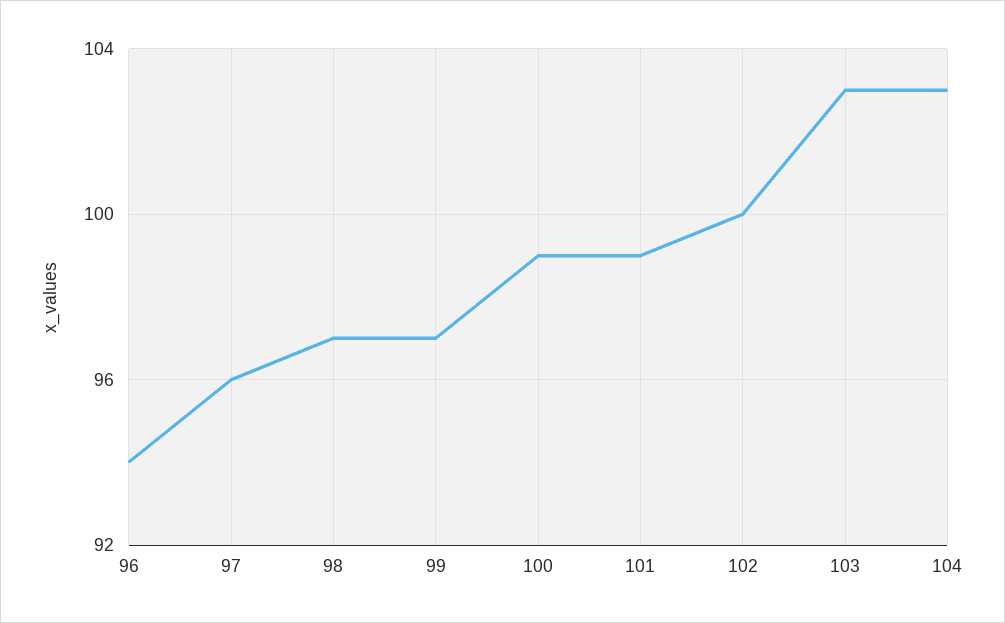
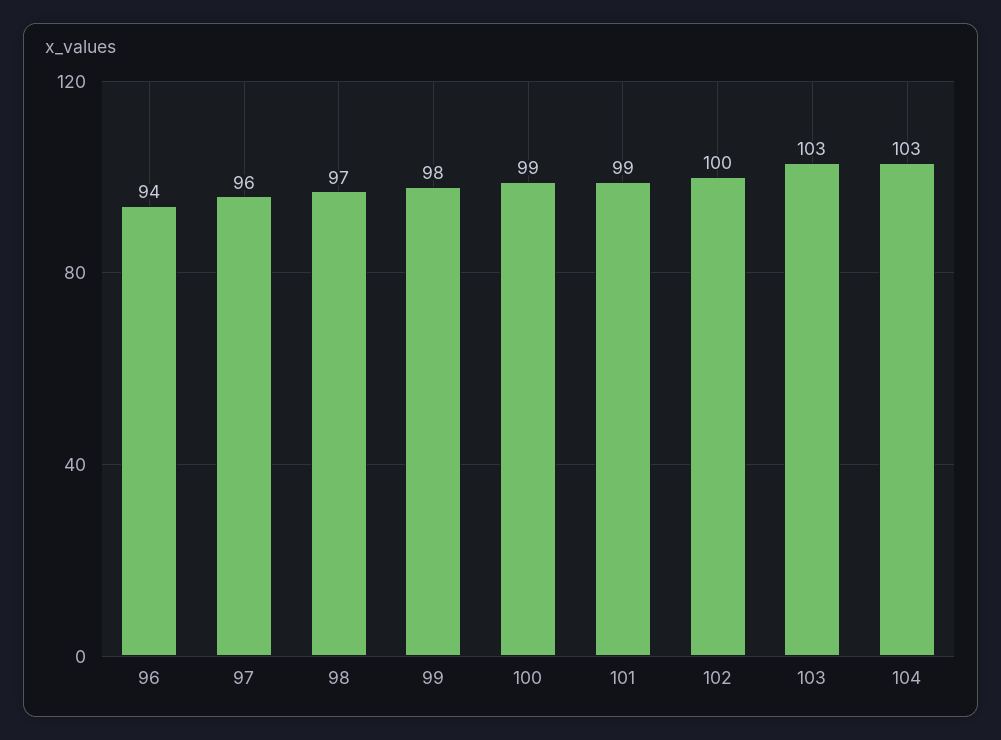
  {
    "96": 94,
    "97": 96,
    "98": 97,
-   "99": 97,
+   "99": 98,
    "100": 99,
    "101": 99,
    "102": 100,
    "103": 103,
    "104": 103
  }

